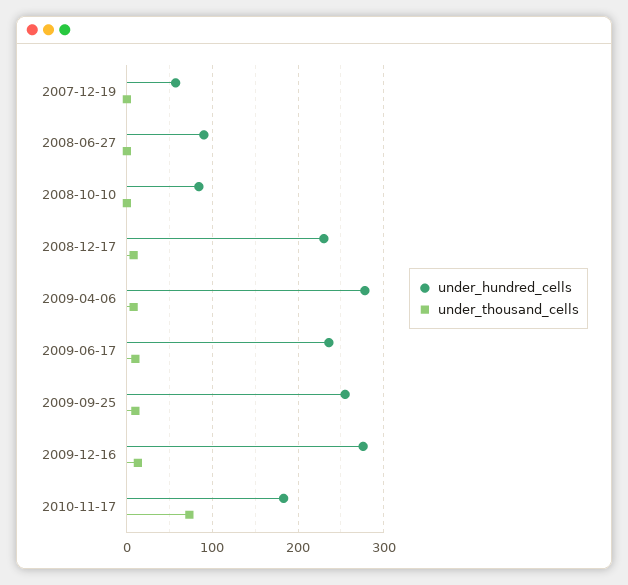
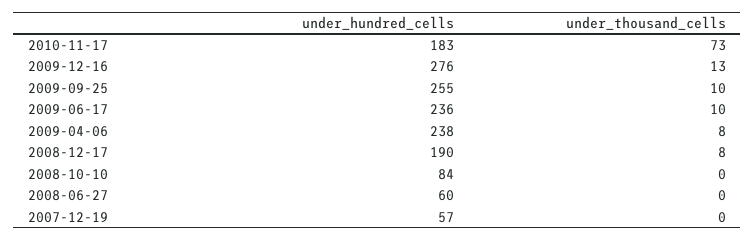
  {
    "under_hundred_cells": {
      "2007-12-19": 57,
-     "2008-06-27": 90,
+     "2008-06-27": 60,
      "2008-10-10": 84,
-     "2008-12-17": 230,
+     "2008-12-17": 190,
-     "2009-04-06": 280,
+     "2009-04-06": 238,
      "2009-06-17": 236,
      "2009-09-25": 255,
      "2009-12-16": 276,
      "2010-11-17": 183
    },
    "under_thousand_cells": {
      "2007-12-19": 0,
      "2008-06-27": 0,
      "2008-10-10": 0,
      "2008-12-17": 8,
      "2009-04-06": 8,
      "2009-06-17": 10,
      "2009-09-25": 10,
      "2009-12-16": 13,
      "2010-11-17": 73
    }
  }

